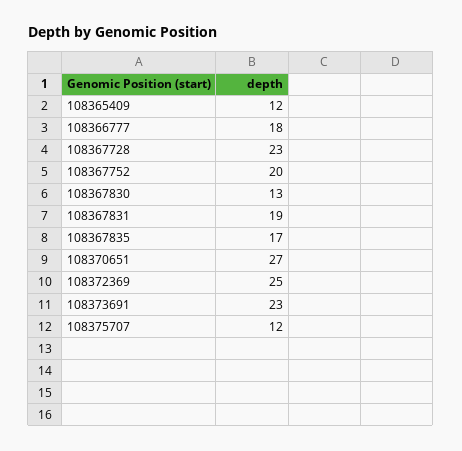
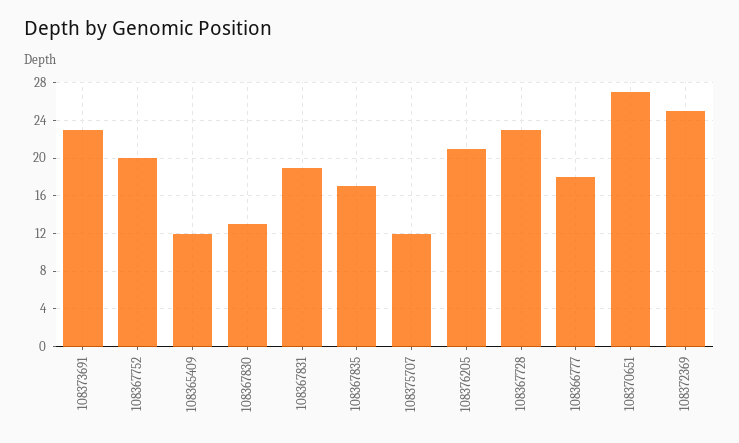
  {
    "108365409": 12,
    "108366777": 18,
    "108367728": 23,
    "108367752": 20,
    "108367830": 13,
    "108367831": 19,
    "108367835": 17,
    "108370651": 27,
    "108372369": 25,
    "108373691": 23,
-   "108375707": 12
+   "108375707": 12,
+   "108376205": 21
  }

